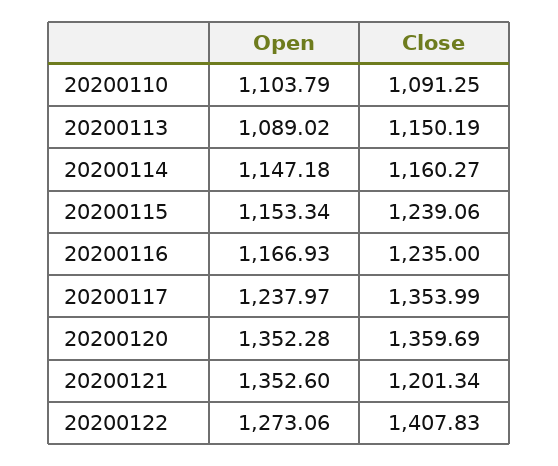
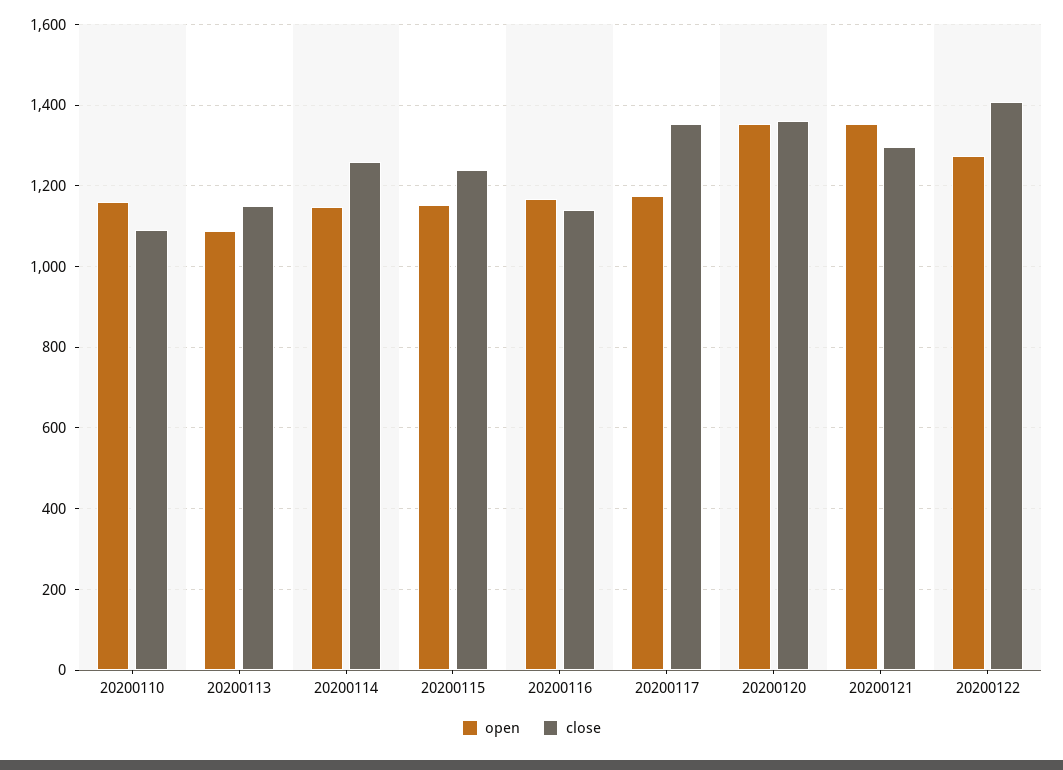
  {
    "Open": {
-     "20200110": 1103.79,
+     "20200110": 1160,
      "20200113": 1089.02,
      "20200114": 1147.18,
      "20200115": 1153.34,
      "20200116": 1166.93,
-     "20200117": 1237.97,
+     "20200117": 1180,
      "20200120": 1352.28,
      "20200121": 1352.6,
      "20200122": 1273.06
    },
    "Close": {
      "20200110": 1091.25,
      "20200113": 1150.19,
-     "20200114": 1160.27,
+     "20200114": 1260,
      "20200115": 1239.06,
-     "20200116": 1235,
+     "20200116": 1140,
      "20200117": 1353.99,
      "20200120": 1359.69,
-     "20200121": 1201.34,
+     "20200121": 1300,
      "20200122": 1407.83
    }
  }

